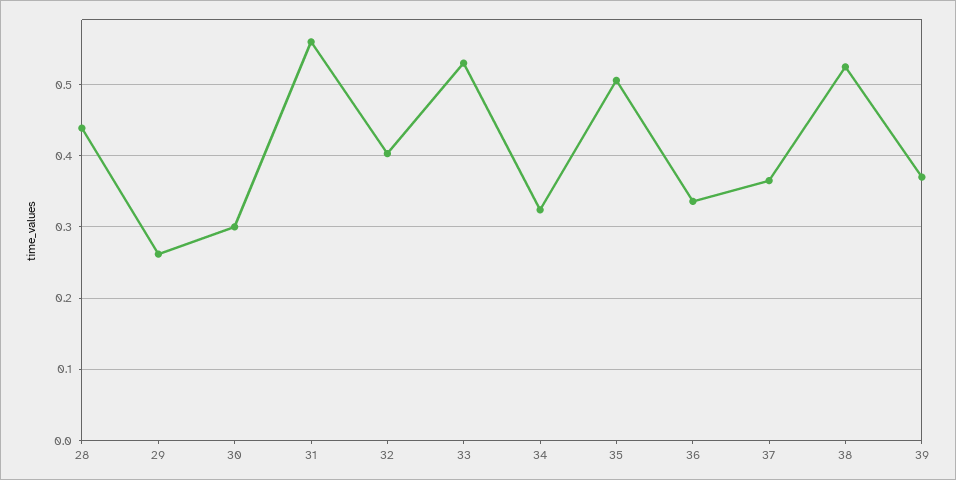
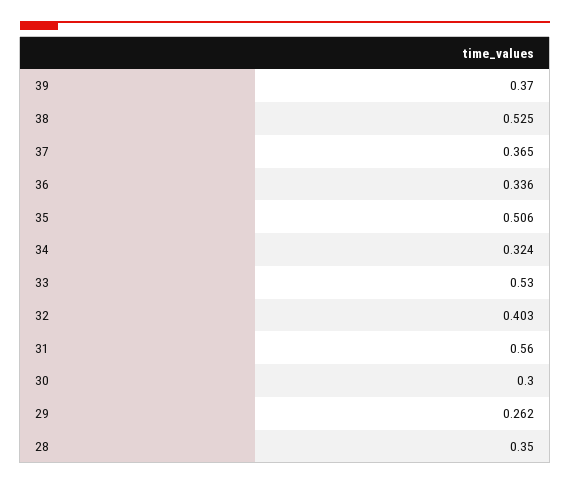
  {
-   "28": 0.44,
+   "28": 0.35,
    "29": 0.262,
    "30": 0.3,
    "31": 0.56,
    "32": 0.403,
    "33": 0.53,
    "34": 0.324,
    "35": 0.506,
    "36": 0.336,
    "37": 0.365,
    "38": 0.525,
    "39": 0.37
  }

